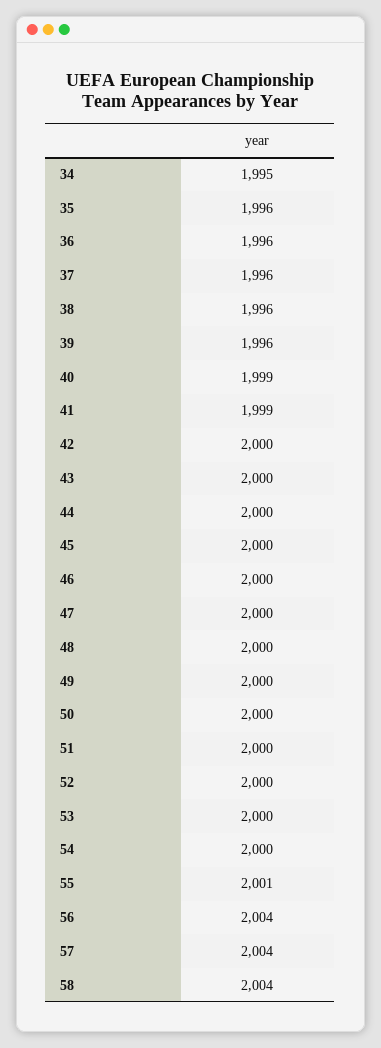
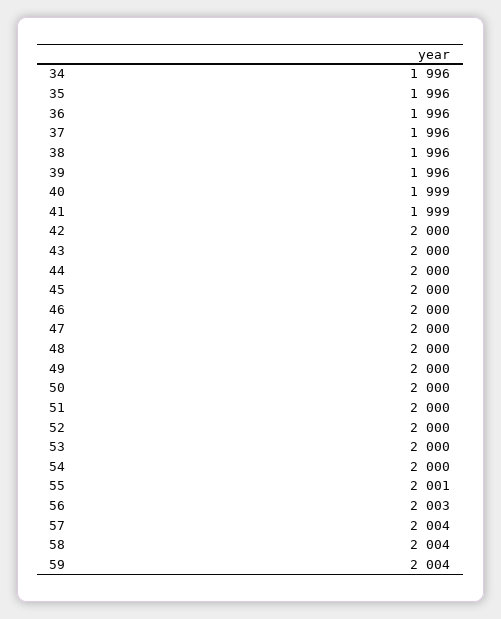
  {
-   "34": 1995,
+   "34": 1996,
    "35": 1996,
    "36": 1996,
    "37": 1996,
    "38": 1996,
    "39": 1996,
    "40": 1999,
    "41": 1999,
    "42": 2000,
    "43": 2000,
    "44": 2000,
    "45": 2000,
    "46": 2000,
    "47": 2000,
    "48": 2000,
    "49": 2000,
    "50": 2000,
    "51": 2000,
    "52": 2000,
    "53": 2000,
    "54": 2000,
    "55": 2001,
-   "56": 2004,
+   "56": 2003,
    "57": 2004,
-   "58": 2004
+   "58": 2004,
+   "59": 2004
  }

